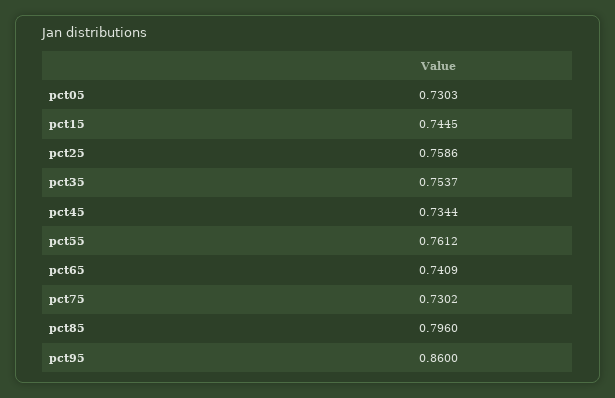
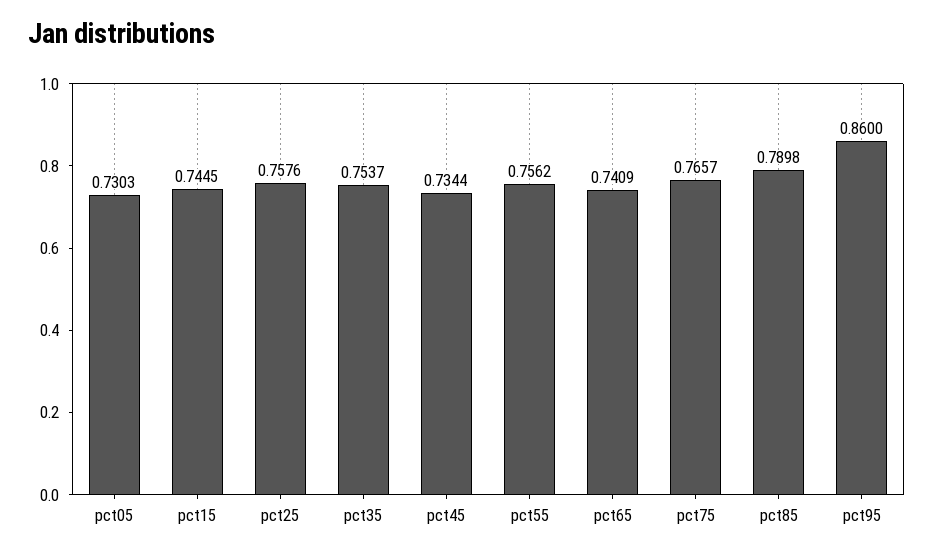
  {
    "pct05": 0.7303,
    "pct15": 0.7445,
-   "pct25": 0.7586,
+   "pct25": 0.7576,
    "pct35": 0.7537,
    "pct45": 0.7344,
-   "pct55": 0.7612,
+   "pct55": 0.7562,
    "pct65": 0.7409,
-   "pct75": 0.7302,
+   "pct75": 0.7657,
-   "pct85": 0.796,
+   "pct85": 0.7898,
    "pct95": 0.86
  }

